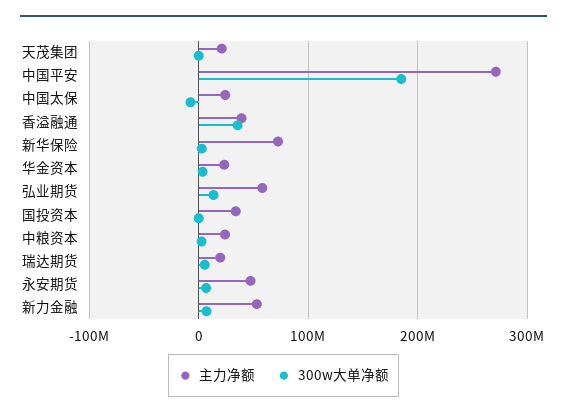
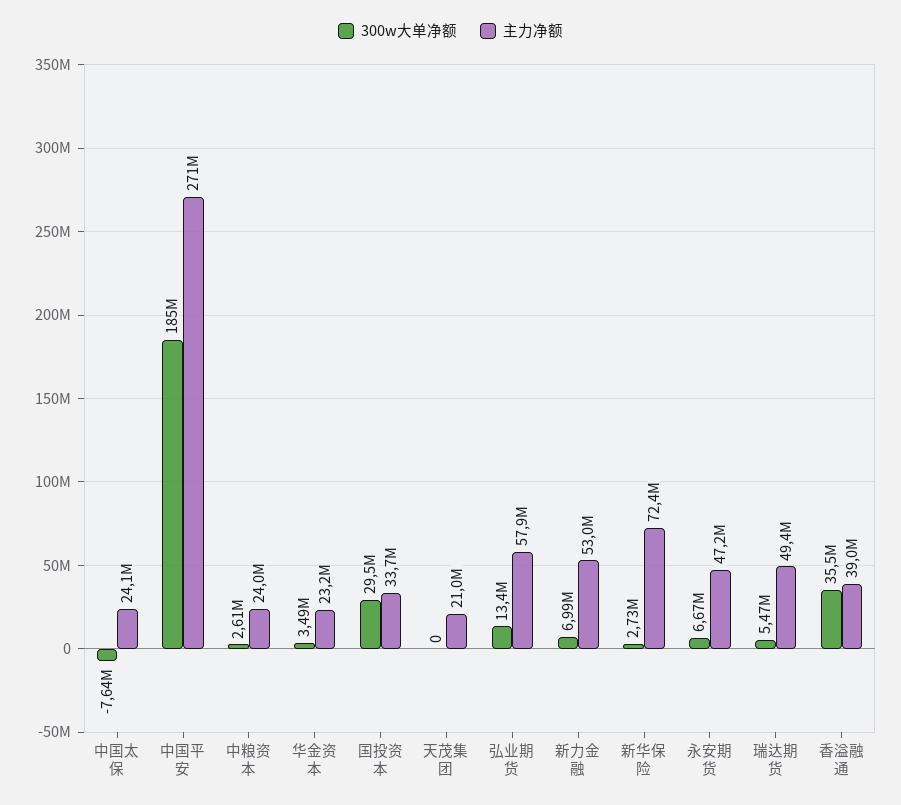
  {
    "主力净额": {
      "天茂集团": 21000000,
      "中国平安": 271000000,
      "中国太保": 24100000,
      "香溢融通": 39000000,
      "新华保险": 72400000,
      "华金资本": 23200000,
      "弘业期货": 57900000,
      "国投资本": 33700000,
      "中粮资本": 24000000,
-     "瑞达期货": 20000000,
+     "瑞达期货": 49400000,
      "永安期货": 47200000,
      "新力金融": 53000000
    },
    "300w大单净额": {
      "天茂集团": 0,
      "中国平安": 185000000,
      "中国太保": -7640000,
      "香溢融通": 35500000,
      "新华保险": 2730000,
      "华金资本": 3490000,
      "弘业期货": 13400000,
-     "国投资本": 0,
+     "国投资本": 29500000,
      "中粮资本": 2610000,
      "瑞达期货": 5470000,
      "永安期货": 6670000,
      "新力金融": 6990000
    }
  }

